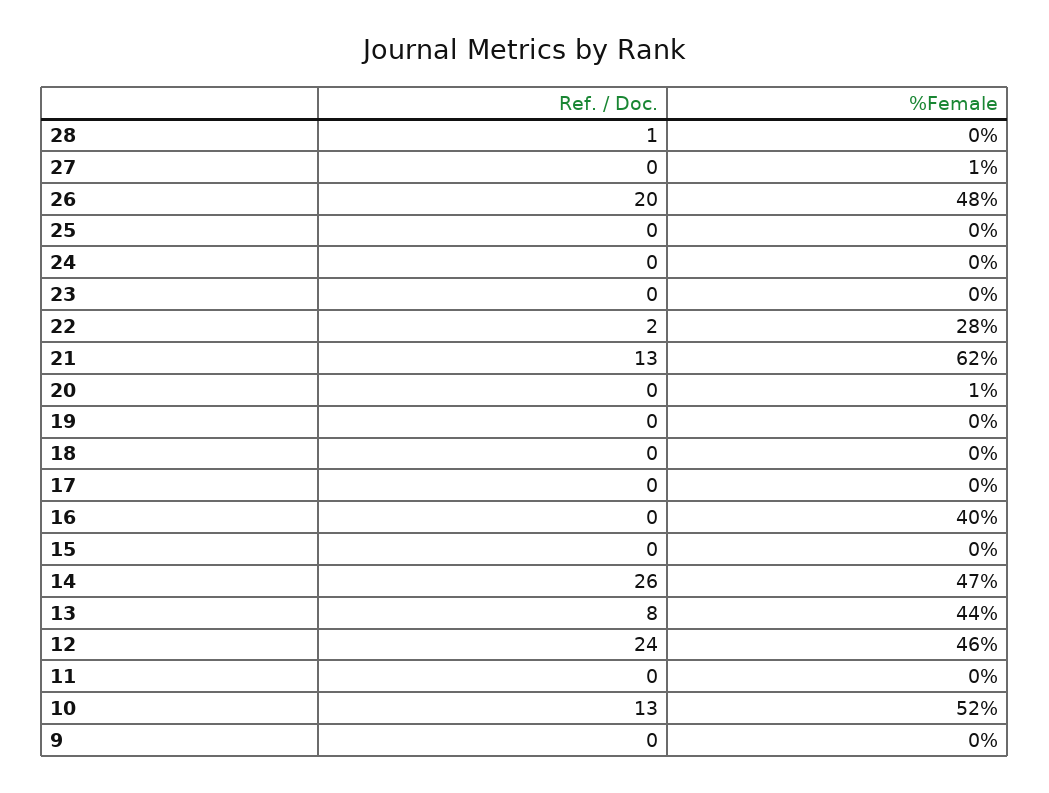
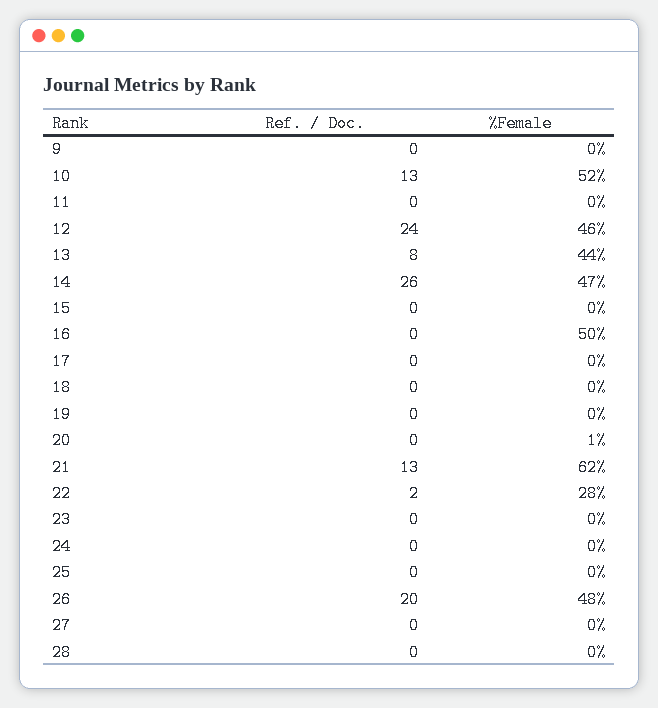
  {
    "Ref. / Doc.": {
-     "28": 1,
+     "28": 0,
      "27": 0,
      "26": 20,
      "25": 0,
      "24": 0,
      "23": 0,
      "22": 2,
      "21": 13,
      "20": 0,
      "19": 0,
      "18": 0,
      "17": 0,
      "16": 0,
      "15": 0,
      "14": 26,
      "13": 8,
      "12": 24,
      "11": 0,
      "10": 13,
      "9": 0
    },
    "%Female": {
      "28": 0,
-     "27": 1,
+     "27": 0,
      "26": 48,
      "25": 0,
      "24": 0,
      "23": 0,
      "22": 28,
      "21": 62,
      "20": 1,
      "19": 0,
      "18": 0,
      "17": 0,
-     "16": 40,
+     "16": 50,
      "15": 0,
      "14": 47,
      "13": 44,
      "12": 46,
      "11": 0,
      "10": 52,
      "9": 0
    }
  }

